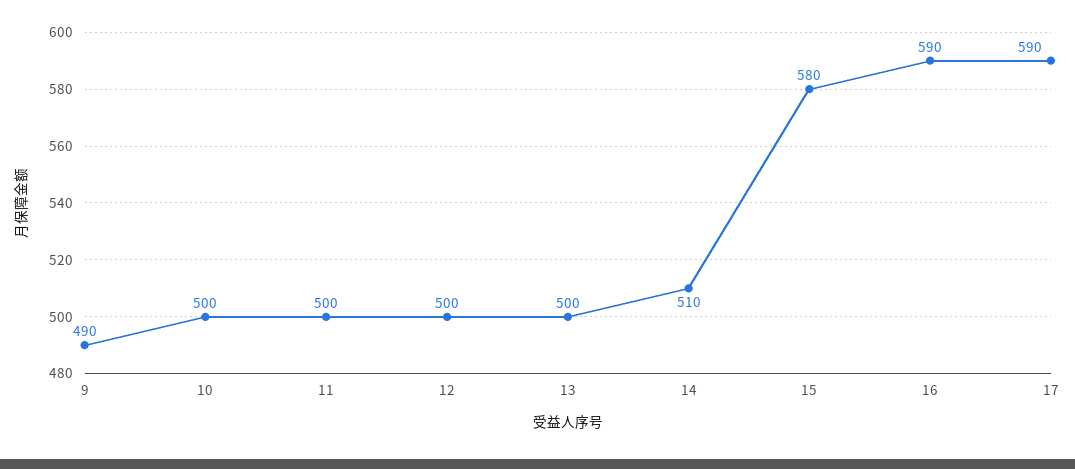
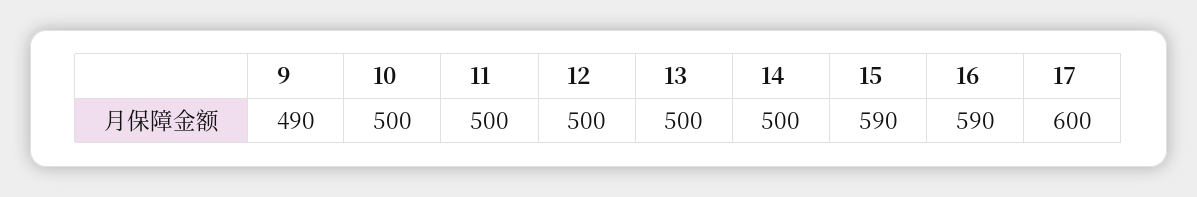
  {
    "9": 490,
    "10": 500,
    "11": 500,
    "12": 500,
    "13": 500,
-   "14": 510,
+   "14": 500,
-   "15": 580,
+   "15": 590,
    "16": 590,
-   "17": 590
+   "17": 600
  }

